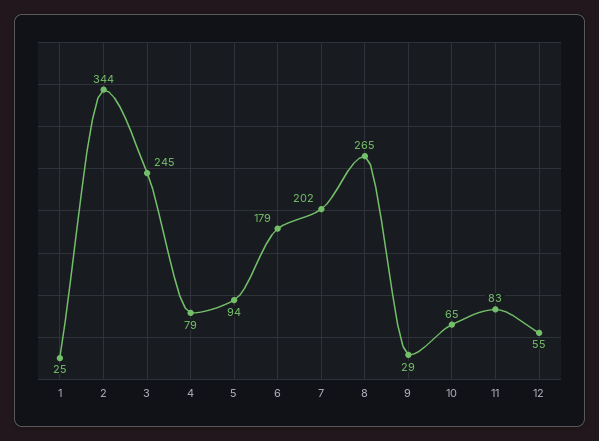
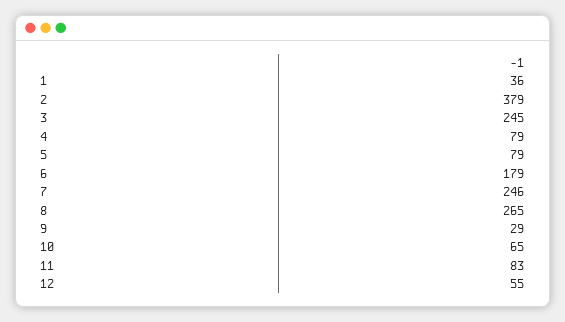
  {
-   "1": 25,
+   "1": 36,
-   "2": 344,
+   "2": 379,
    "3": 245,
    "4": 79,
-   "5": 94,
+   "5": 79,
    "6": 179,
-   "7": 202,
+   "7": 246,
    "8": 265,
    "9": 29,
    "10": 65,
    "11": 83,
    "12": 55
  }

